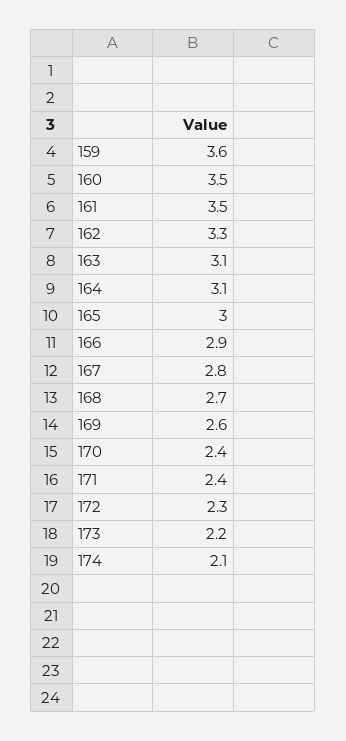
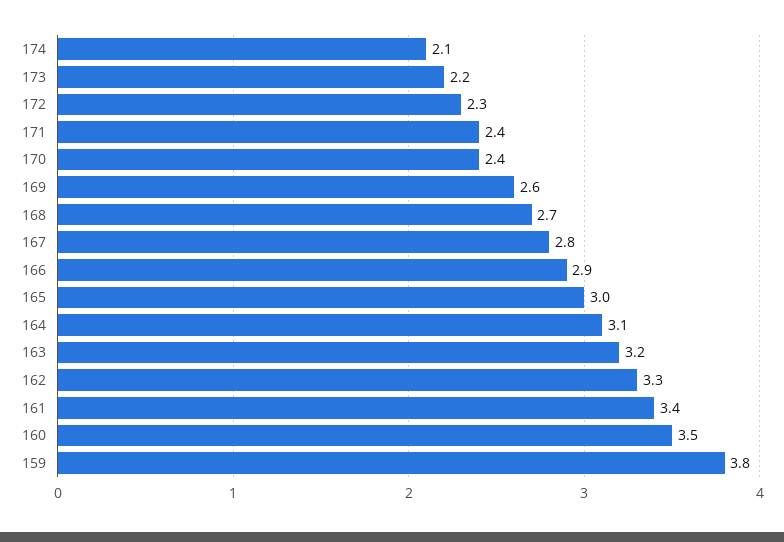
  {
-   "159": 3.6,
+   "159": 3.8,
    "160": 3.5,
-   "161": 3.5,
+   "161": 3.4,
    "162": 3.3,
-   "163": 3.1,
+   "163": 3.2,
    "164": 3.1,
    "165": 3,
    "166": 2.9,
    "167": 2.8,
    "168": 2.7,
    "169": 2.6,
    "170": 2.4,
    "171": 2.4,
    "172": 2.3,
    "173": 2.2,
    "174": 2.1
  }

